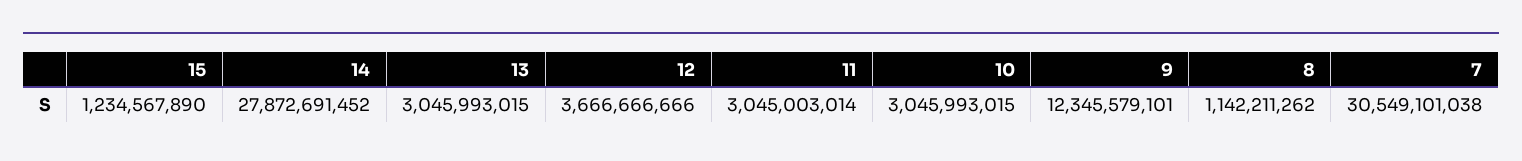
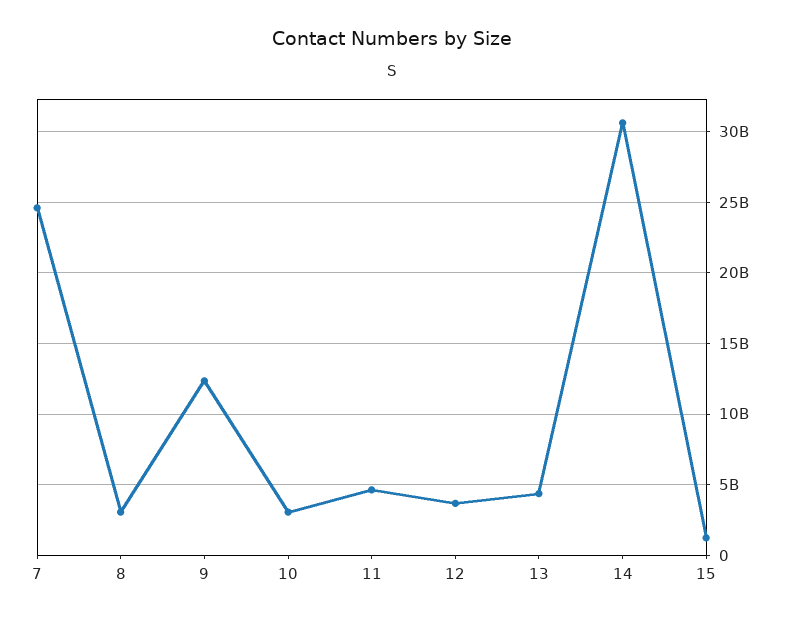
  {
    "15": 1234567890,
-   "14": 27872691452,
+   "14": 30500000000,
-   "13": 3045993015,
+   "13": 4500000000,
    "12": 3666666666,
-   "11": 3045003014,
+   "11": 4500000000,
    "10": 3045993015,
    "9": 12345579101,
-   "8": 1142211262,
+   "8": 3000000000,
-   "7": 30549101038
+   "7": 24500000000
  }

